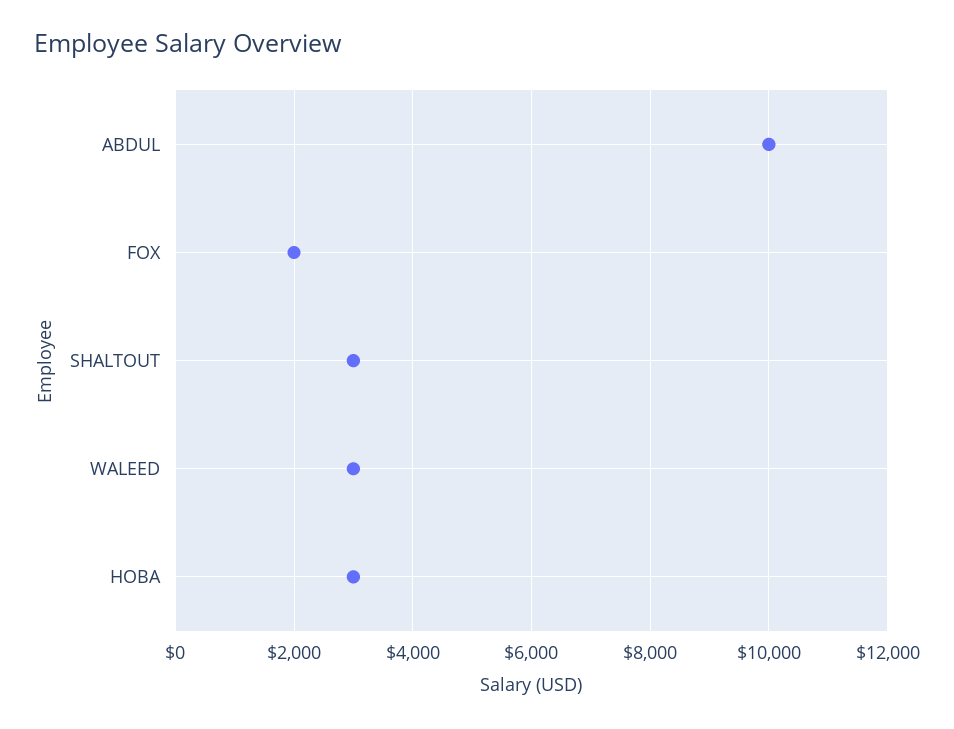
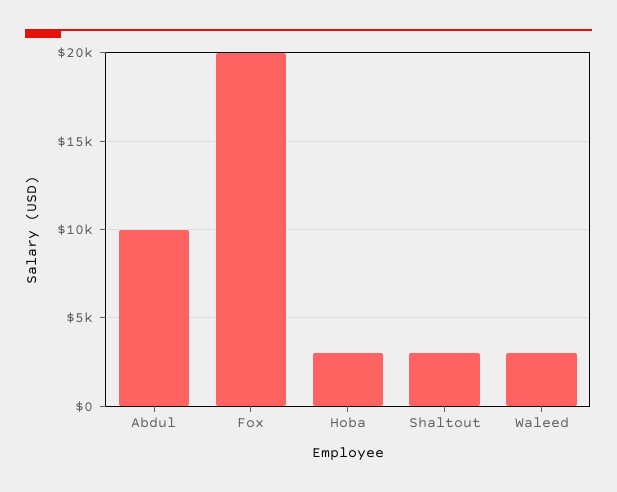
  {
    "ABDUL": 10000,
-   "FOX": 2000,
+   "FOX": 20000,
    "SHALTOUT": 3000,
    "WALEED": 3000,
    "HOBA": 3000
  }

